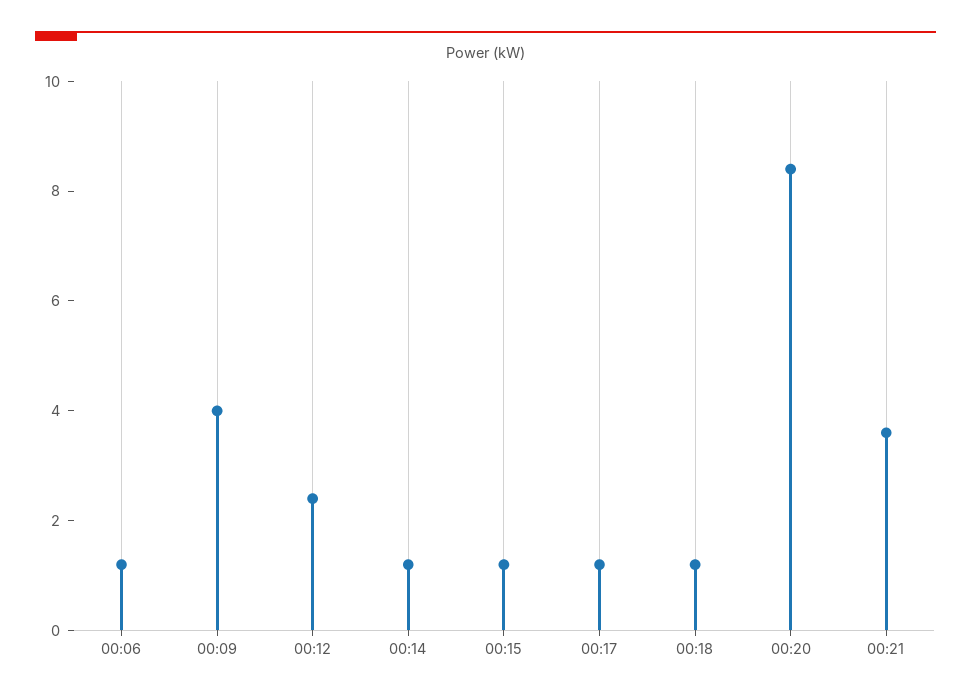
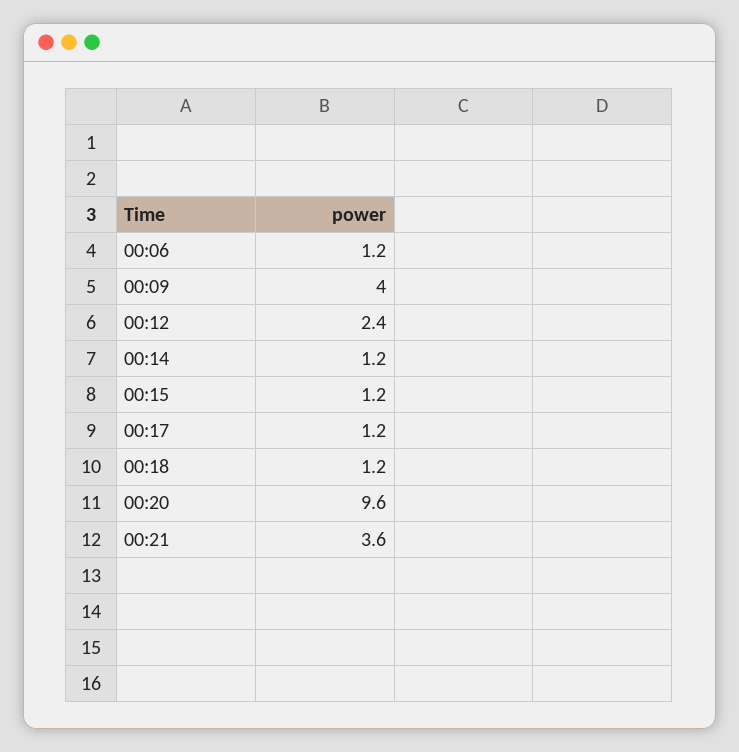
  {
    "00:06": 1.2,
    "00:09": 4,
    "00:12": 2.4,
    "00:14": 1.2,
    "00:15": 1.2,
    "00:17": 1.2,
    "00:18": 1.2,
-   "00:20": 8.5,
+   "00:20": 9.6,
    "00:21": 3.6
  }

